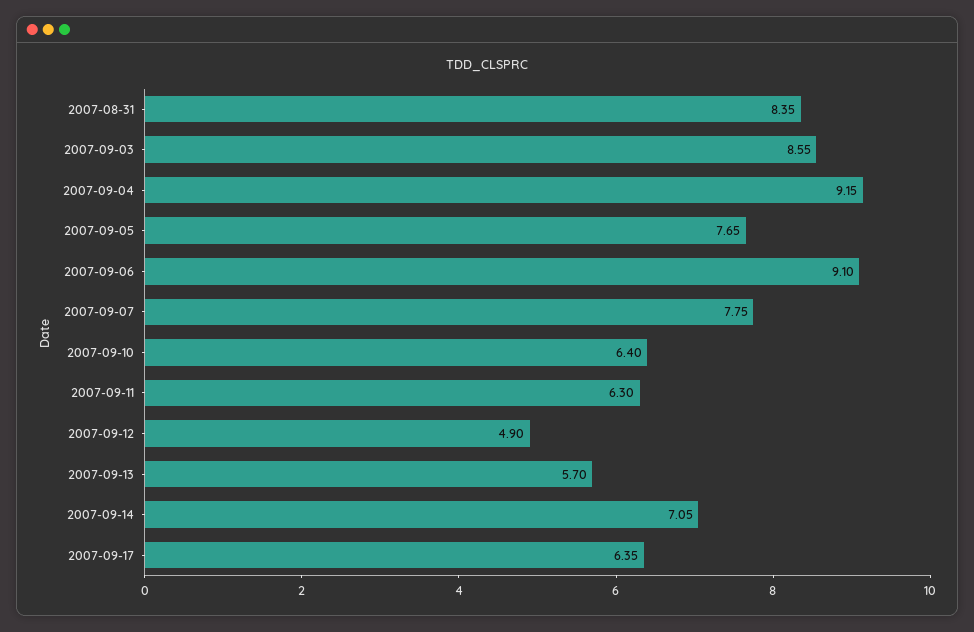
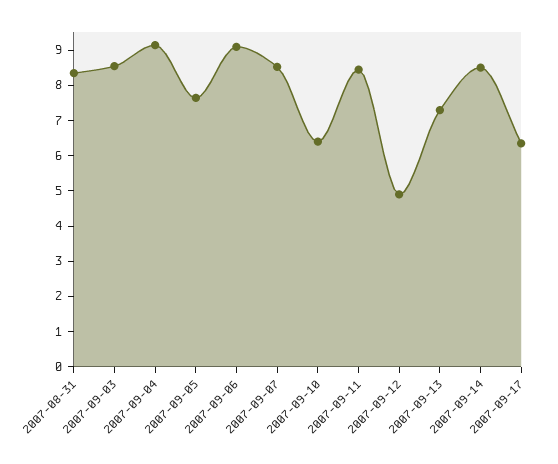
  {
    "2007-08-31": 8.35,
    "2007-09-03": 8.55,
    "2007-09-04": 9.15,
    "2007-09-05": 7.65,
    "2007-09-06": 9.1,
-   "2007-09-07": 7.75,
+   "2007-09-07": 8.5,
    "2007-09-10": 6.4,
-   "2007-09-11": 6.3,
+   "2007-09-11": 8.5,
    "2007-09-12": 4.9,
-   "2007-09-13": 5.7,
+   "2007-09-13": 7.25,
-   "2007-09-14": 7.05,
+   "2007-09-14": 8.5,
    "2007-09-17": 6.35
  }

